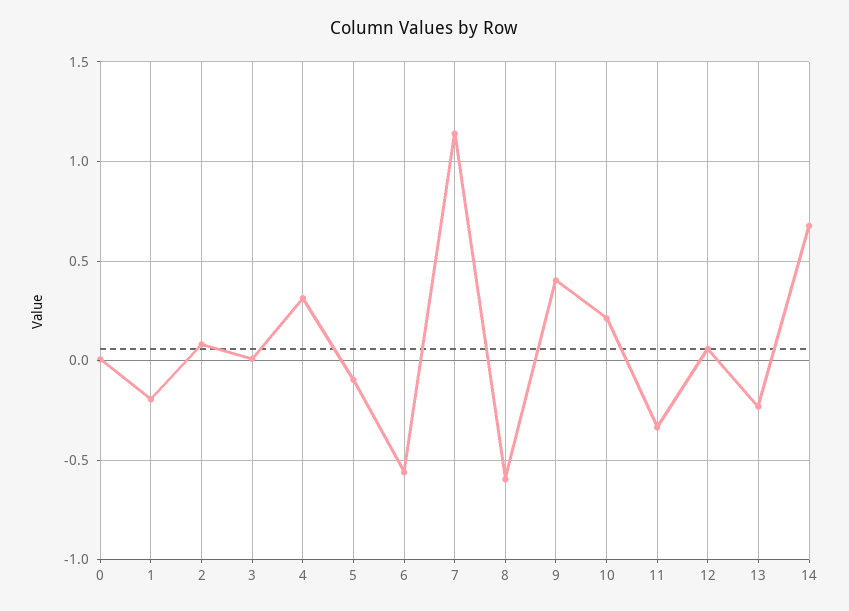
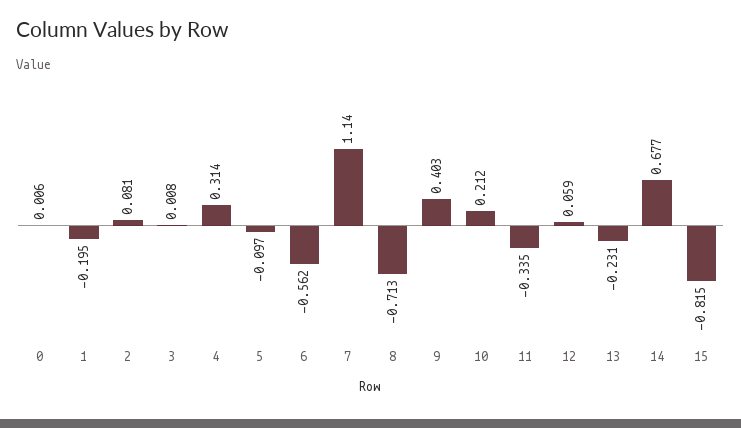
  {
    "0": 0.006,
    "1": -0.195,
    "2": 0.081,
    "3": 0.008,
    "4": 0.314,
    "5": -0.097,
    "6": -0.562,
    "7": 1.14,
-   "8": -0.6,
+   "8": -0.713,
    "9": 0.403,
    "10": 0.212,
    "11": -0.335,
    "12": 0.059,
    "13": -0.231,
-   "14": 0.677
+   "14": 0.677,
+   "15": -0.815
  }

